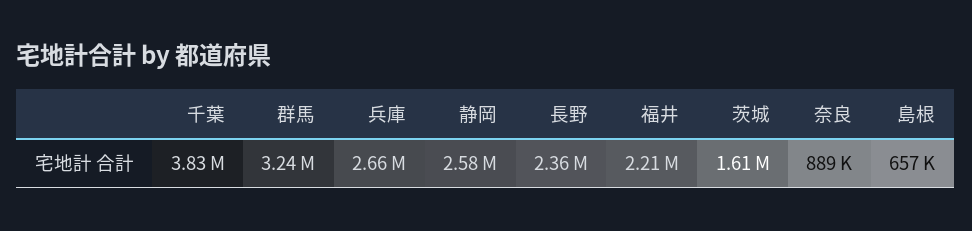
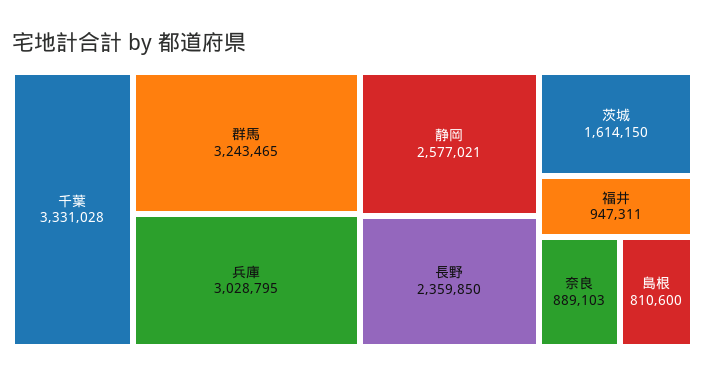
  {
-   "千葉": 3830000,
+   "千葉": 3331028,
    "群馬": 3243465,
-   "兵庫": 2660000,
+   "兵庫": 3028795,
    "静岡": 2577021,
    "長野": 2359850,
-   "福井": 2210000,
+   "福井": 947311,
    "茨城": 1614150,
    "奈良": 889103,
-   "島根": 657000
+   "島根": 810600
  }

